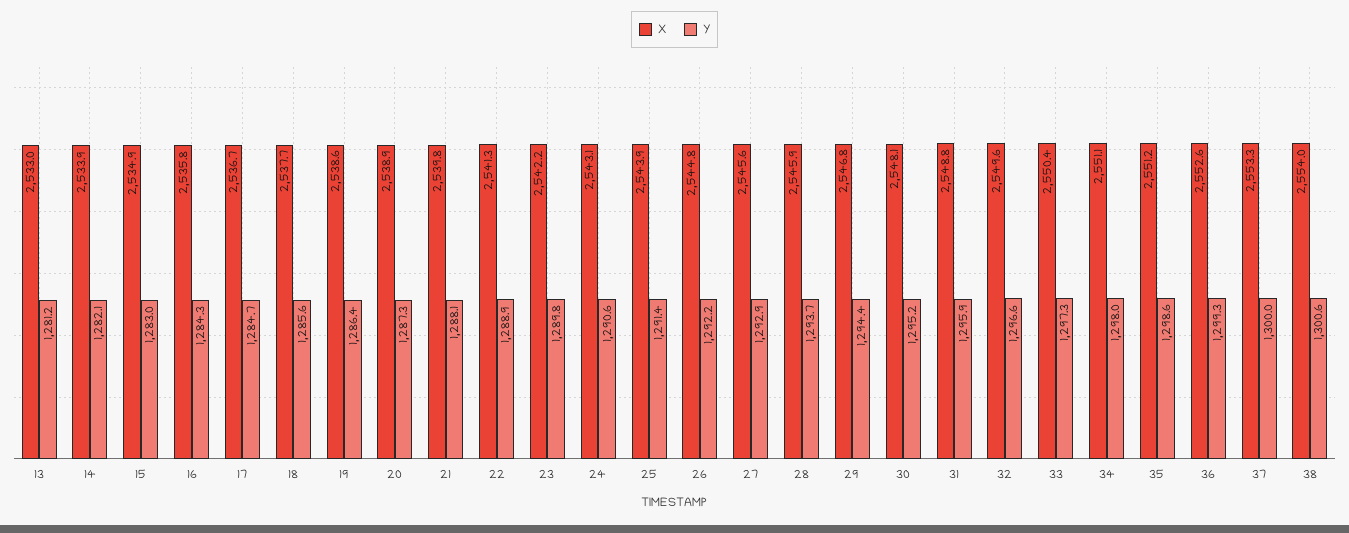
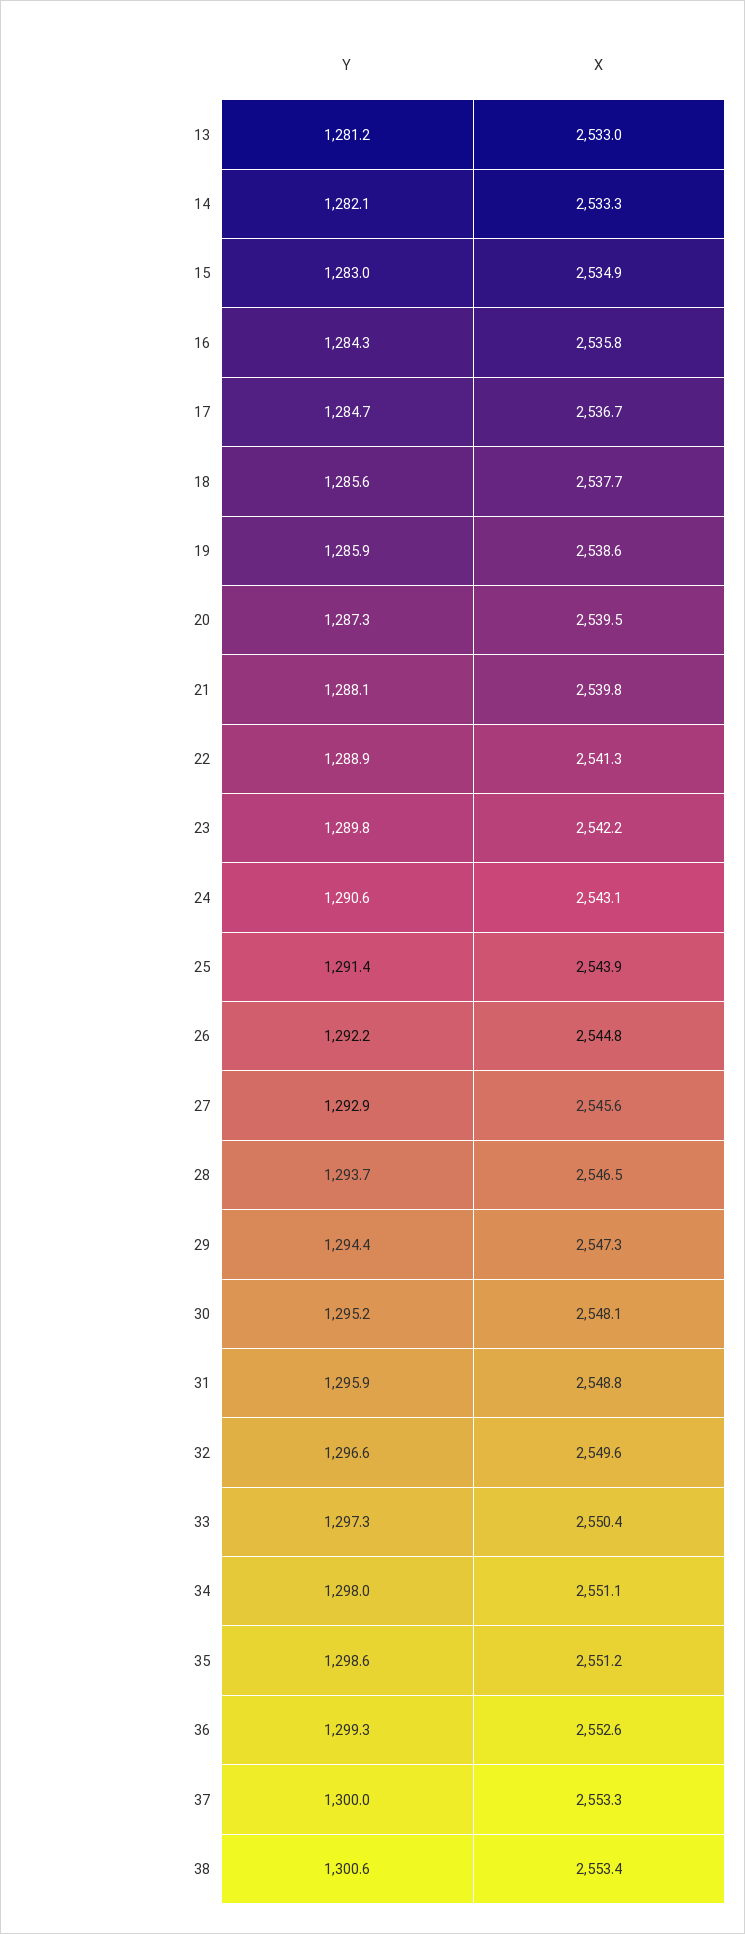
  {
    "X": {
      "13": 2533,
-     "14": 2533.9,
+     "14": 2533.3,
      "15": 2534.9,
      "16": 2535.8,
      "17": 2536.7,
      "18": 2537.7,
      "19": 2538.6,
-     "20": 2538.9,
+     "20": 2539.5,
      "21": 2539.8,
      "22": 2541.3,
      "23": 2542.2,
      "24": 2543.1,
      "25": 2543.9,
      "26": 2544.8,
      "27": 2545.6,
-     "28": 2545.9,
+     "28": 2546.5,
-     "29": 2546.8,
+     "29": 2547.3,
      "30": 2548.1,
      "31": 2548.8,
      "32": 2549.6,
      "33": 2550.4,
      "34": 2551.1,
      "35": 2551.2,
      "36": 2552.6,
      "37": 2553.3,
-     "38": 2554
+     "38": 2553.4
    },
    "Y": {
      "13": 1281.2,
      "14": 1282.1,
      "15": 1283,
      "16": 1284.3,
      "17": 1284.7,
      "18": 1285.6,
-     "19": 1286.4,
+     "19": 1285.9,
      "20": 1287.3,
      "21": 1288.1,
      "22": 1288.9,
      "23": 1289.8,
      "24": 1290.6,
      "25": 1291.4,
      "26": 1292.2,
      "27": 1292.9,
      "28": 1293.7,
      "29": 1294.4,
      "30": 1295.2,
      "31": 1295.9,
      "32": 1296.6,
      "33": 1297.3,
      "34": 1298,
      "35": 1298.6,
      "36": 1299.3,
      "37": 1300,
      "38": 1300.6
    }
  }

